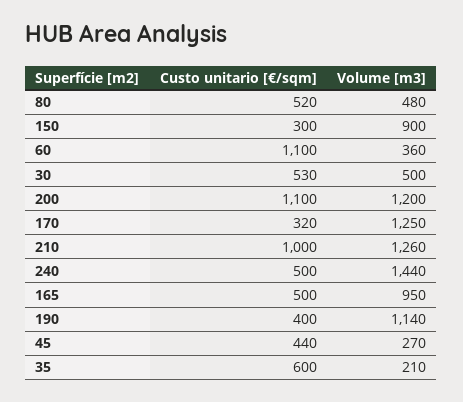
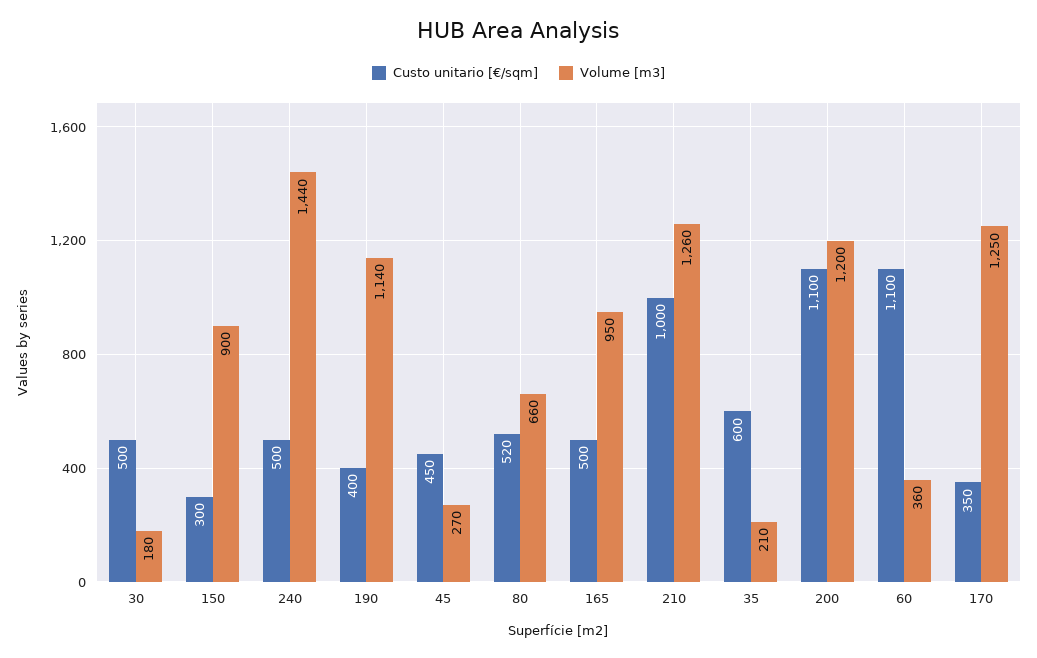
  {
    "Custo unitario [€/sqm]": {
      "80": 520,
      "150": 300,
      "60": 1100,
-     "30": 530,
+     "30": 500,
      "200": 1100,
-     "170": 320,
+     "170": 350,
      "210": 1000,
      "240": 500,
      "165": 500,
      "190": 400,
-     "45": 440,
+     "45": 450,
      "35": 600
    },
    "Volume [m3]": {
-     "80": 480,
+     "80": 660,
      "150": 900,
      "60": 360,
-     "30": 500,
+     "30": 180,
      "200": 1200,
      "170": 1250,
      "210": 1260,
      "240": 1440,
      "165": 950,
      "190": 1140,
      "45": 270,
      "35": 210
    }
  }

